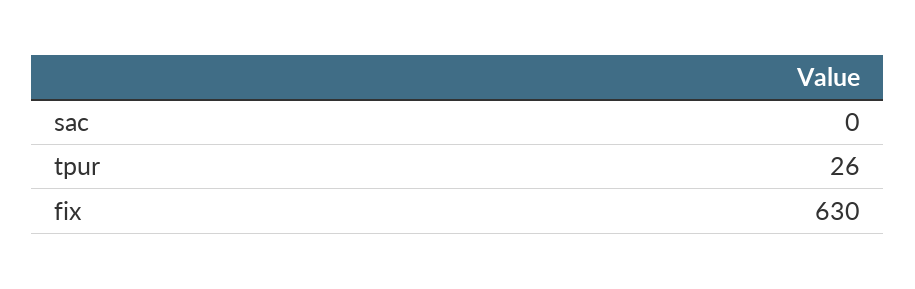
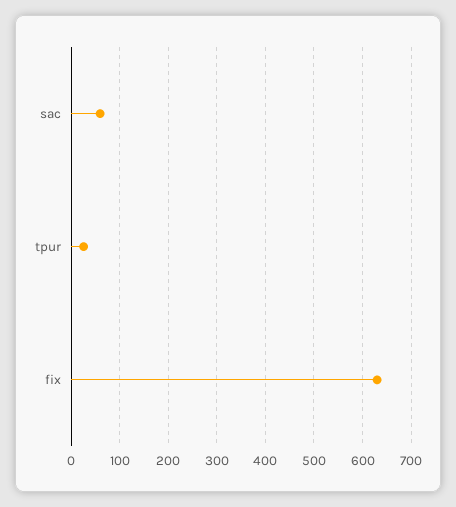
  {
-   "sac": 0,
+   "sac": 60,
    "tpur": 26,
    "fix": 630
  }

